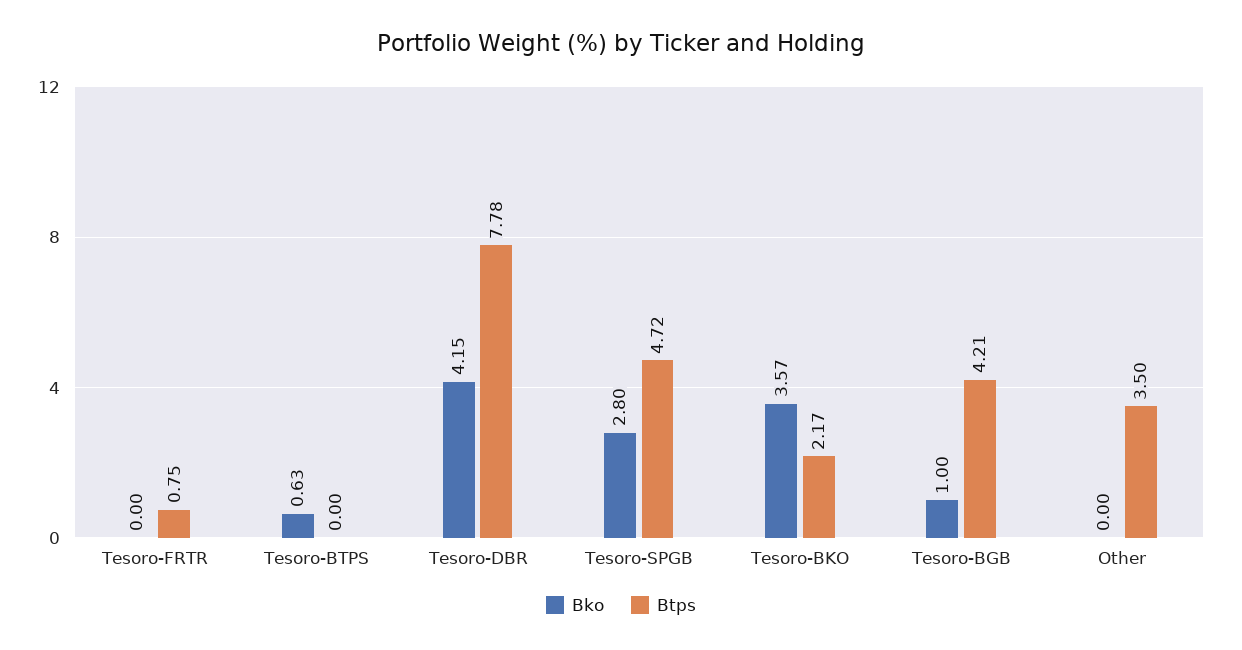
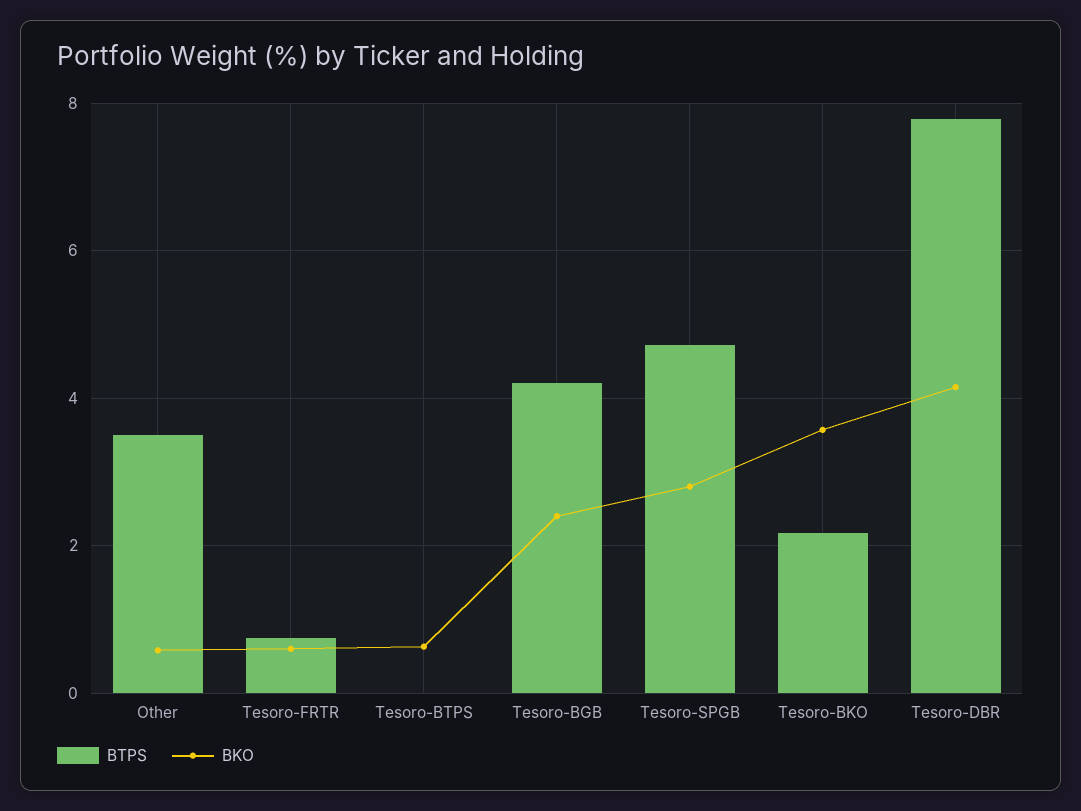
  {
    "Bko": {
-     "Tesoro-FRTR": 0,
+     "Tesoro-FRTR": 0.6,
      "Tesoro-BTPS": 0.63,
      "Tesoro-DBR": 4.15,
      "Tesoro-SPGB": 2.8,
      "Tesoro-BKO": 3.57,
-     "Tesoro-BGB": 1,
+     "Tesoro-BGB": 2.4,
-     "Other": 0
+     "Other": 0.6
    },
    "Btps": {
      "Tesoro-FRTR": 0.75,
      "Tesoro-BTPS": 0,
      "Tesoro-DBR": 7.78,
      "Tesoro-SPGB": 4.72,
      "Tesoro-BKO": 2.17,
      "Tesoro-BGB": 4.21,
      "Other": 3.5
    }
  }

